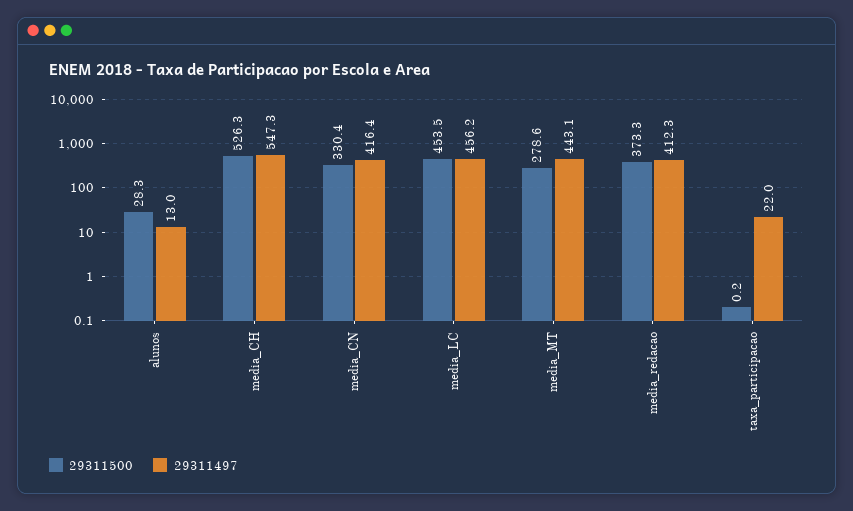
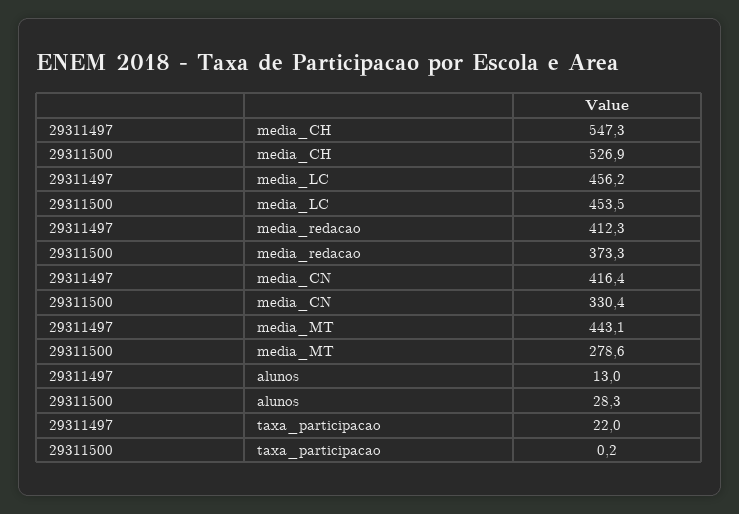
  {
    "29311500": {
      "alunos": 28.3,
-     "media_CH": 526.3,
+     "media_CH": 526.9,
      "media_CN": 330.4,
      "media_LC": 453.5,
      "media_MT": 278.6,
      "media_redacao": 373.3,
      "taxa_participacao": 0.2
    },
    "29311497": {
      "alunos": 13,
      "media_CH": 547.3,
      "media_CN": 416.4,
      "media_LC": 456.2,
      "media_MT": 443.1,
      "media_redacao": 412.3,
      "taxa_participacao": 22
    }
  }

